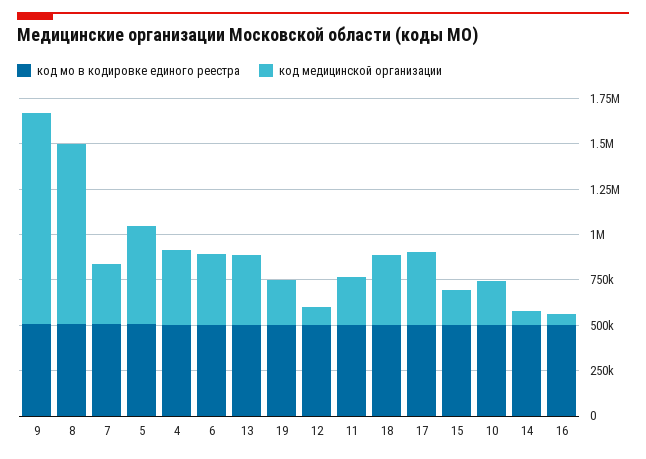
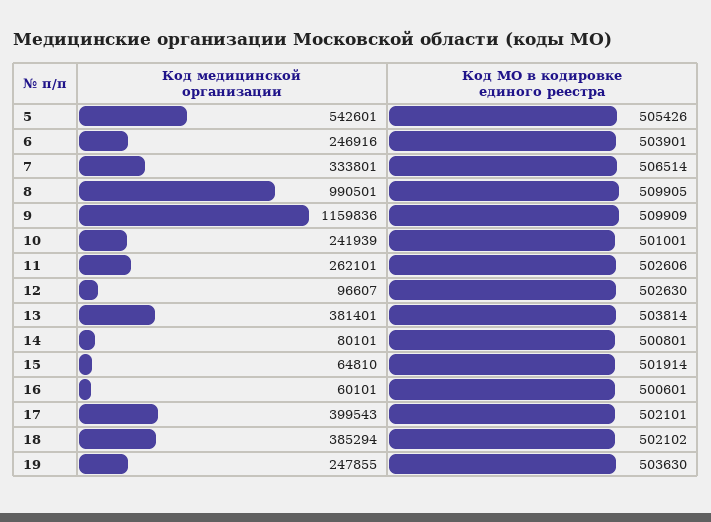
  {
    "код мо в кодировке единого реестра": {
      "9": 509909,
      "8": 509905,
      "7": 506514,
      "5": 505426,
-     "4": 500000,
      "6": 503901,
      "13": 503814,
      "19": 503630,
      "12": 502630,
      "11": 502606,
      "18": 502102,
      "17": 502101,
      "15": 501914,
      "10": 501001,
      "14": 500801,
      "16": 500601
    },
    "код медицинской организации": {
      "9": 1159836,
      "8": 990501,
      "7": 333801,
      "5": 542601,
-     "4": 400000,
-     "6": 400000,
+     "6": 246916,
      "13": 381401,
      "19": 247855,
      "12": 96607,
      "11": 262101,
      "18": 385294,
      "17": 399543,
-     "15": 200000,
+     "15": 64810,
      "10": 241939,
      "14": 80101,
      "16": 60101
    }
  }

